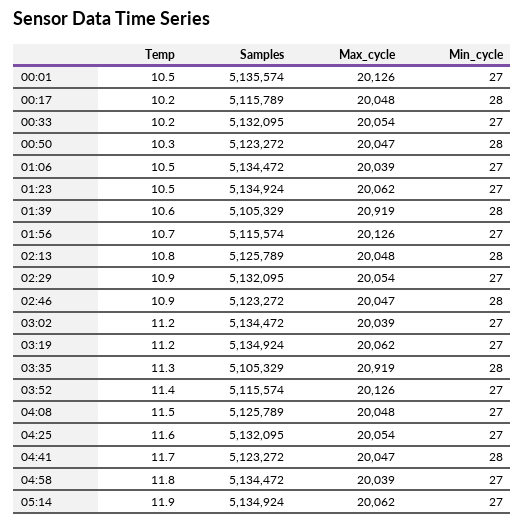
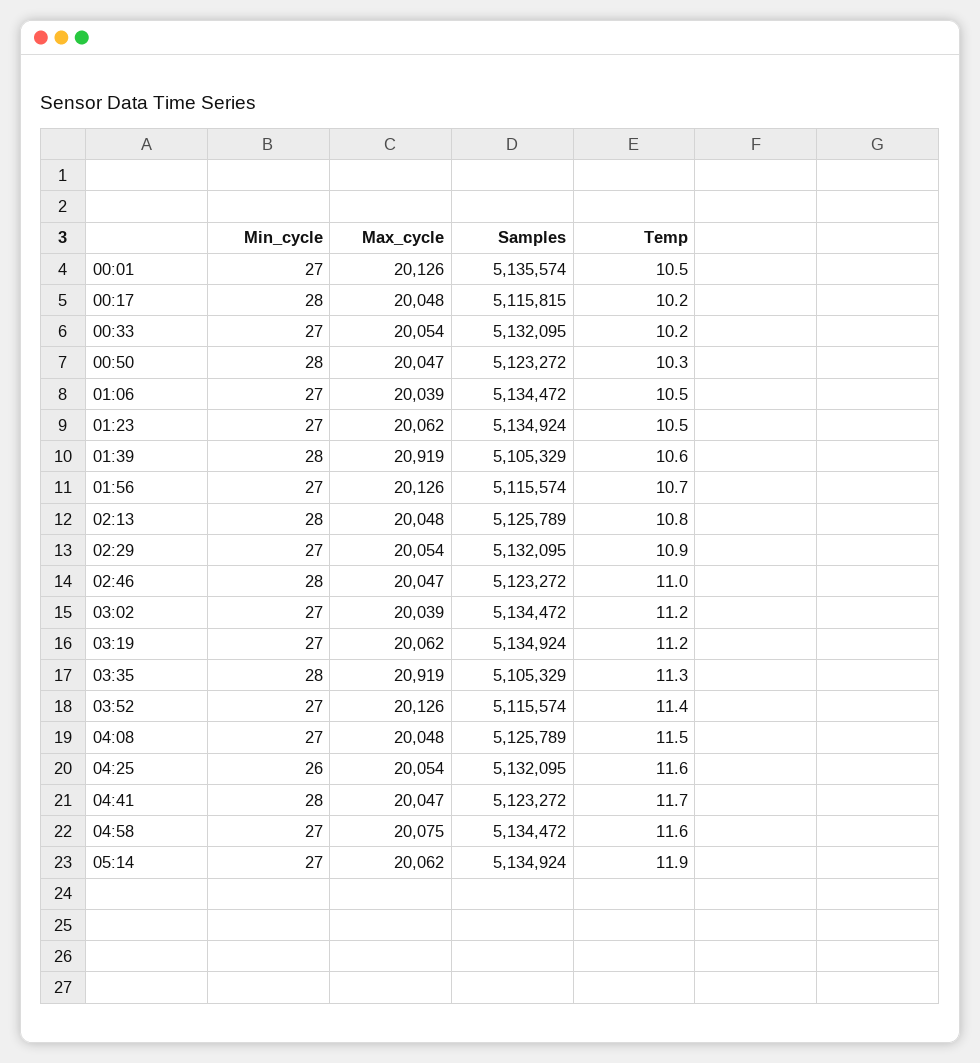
  {
    "Temp": {
      "00:01": 10.5,
      "00:17": 10.2,
      "00:33": 10.2,
      "00:50": 10.3,
      "01:06": 10.5,
      "01:23": 10.5,
      "01:39": 10.6,
      "01:56": 10.7,
      "02:13": 10.8,
      "02:29": 10.9,
-     "02:46": 10.9,
+     "02:46": 11,
      "03:02": 11.2,
      "03:19": 11.2,
      "03:35": 11.3,
      "03:52": 11.4,
      "04:08": 11.5,
      "04:25": 11.6,
      "04:41": 11.7,
-     "04:58": 11.8,
+     "04:58": 11.6,
      "05:14": 11.9
    },
    "Samples": {
      "00:01": 5135574,
-     "00:17": 5115789,
+     "00:17": 5115815,
      "00:33": 5132095,
      "00:50": 5123272,
      "01:06": 5134472,
      "01:23": 5134924,
      "01:39": 5105329,
      "01:56": 5115574,
      "02:13": 5125789,
      "02:29": 5132095,
      "02:46": 5123272,
      "03:02": 5134472,
      "03:19": 5134924,
      "03:35": 5105329,
      "03:52": 5115574,
      "04:08": 5125789,
      "04:25": 5132095,
      "04:41": 5123272,
      "04:58": 5134472,
      "05:14": 5134924
    },
    "Max_cycle": {
      "00:01": 20126,
      "00:17": 20048,
      "00:33": 20054,
      "00:50": 20047,
      "01:06": 20039,
      "01:23": 20062,
      "01:39": 20919,
      "01:56": 20126,
      "02:13": 20048,
      "02:29": 20054,
      "02:46": 20047,
      "03:02": 20039,
      "03:19": 20062,
      "03:35": 20919,
      "03:52": 20126,
      "04:08": 20048,
      "04:25": 20054,
      "04:41": 20047,
-     "04:58": 20039,
+     "04:58": 20075,
      "05:14": 20062
    },
    "Min_cycle": {
      "00:01": 27,
      "00:17": 28,
      "00:33": 27,
      "00:50": 28,
      "01:06": 27,
      "01:23": 27,
      "01:39": 28,
      "01:56": 27,
      "02:13": 28,
      "02:29": 27,
      "02:46": 28,
      "03:02": 27,
      "03:19": 27,
      "03:35": 28,
      "03:52": 27,
      "04:08": 27,
-     "04:25": 27,
+     "04:25": 26,
      "04:41": 28,
      "04:58": 27,
      "05:14": 27
    }
  }

